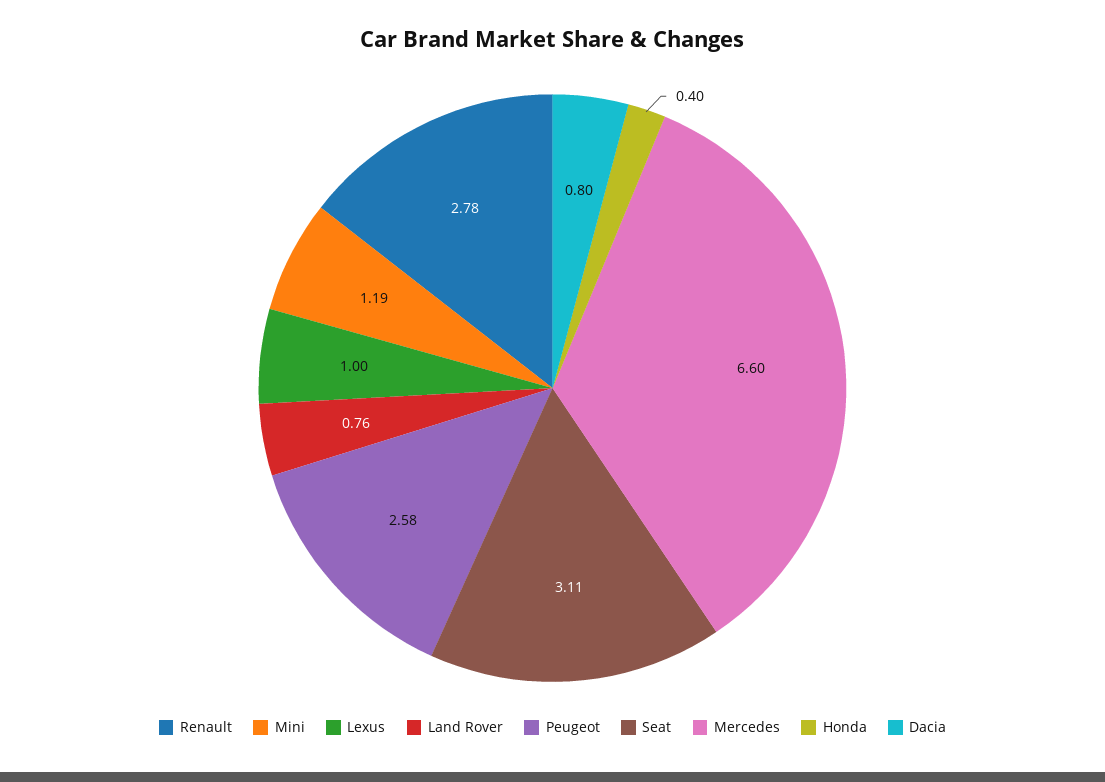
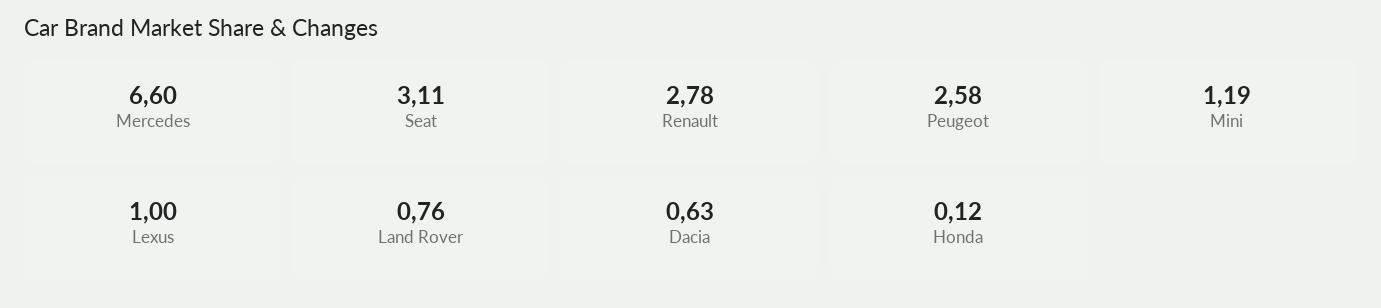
  {
    "Renault": 2.78,
    "Mini": 1.19,
    "Lexus": 1,
    "Land Rover": 0.76,
    "Peugeot": 2.58,
    "Seat": 3.11,
    "Mercedes": 6.6,
-   "Honda": 0.4,
+   "Honda": 0.12,
-   "Dacia": 0.8
+   "Dacia": 0.63
  }

